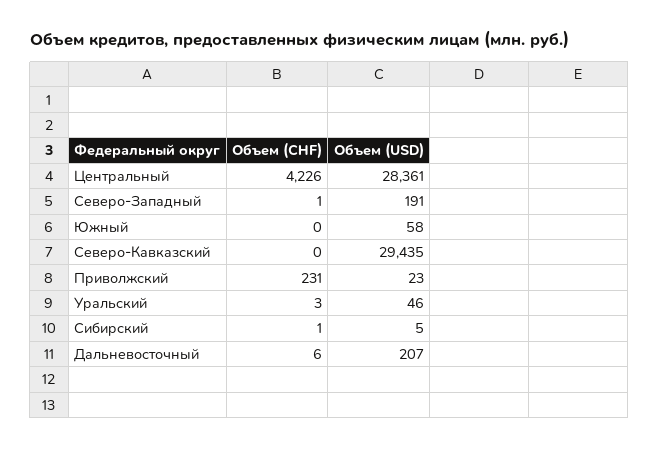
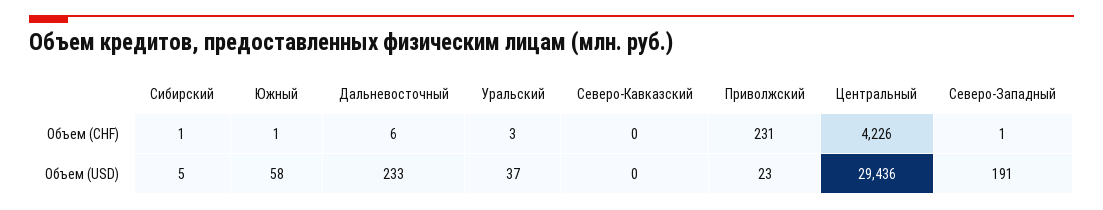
  {
    "Объем (CHF)": {
      "Центральный": 4226,
      "Северо-Западный": 1,
-     "Южный": 0,
+     "Южный": 1,
      "Северо-Кавказский": 0,
      "Приволжский": 231,
      "Уральский": 3,
      "Сибирский": 1,
      "Дальневосточный": 6
    },
    "Объем (USD)": {
-     "Центральный": 28361,
+     "Центральный": 29436,
      "Северо-Западный": 191,
      "Южный": 58,
-     "Северо-Кавказский": 29435,
+     "Северо-Кавказский": 0,
      "Приволжский": 23,
-     "Уральский": 46,
+     "Уральский": 37,
      "Сибирский": 5,
-     "Дальневосточный": 207
+     "Дальневосточный": 233
    }
  }

